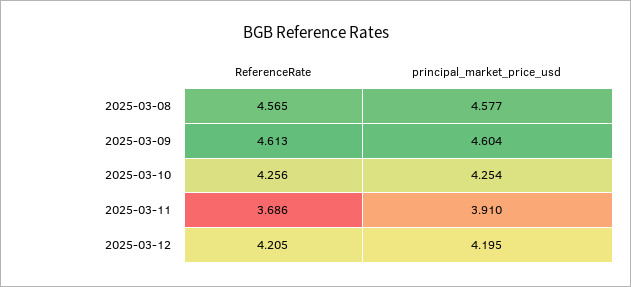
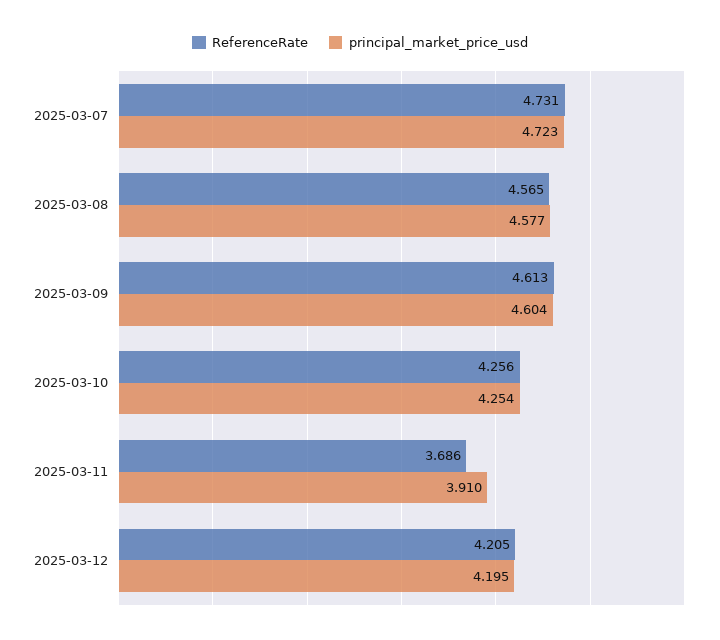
  {
    "ReferenceRate": {
      "2025-03-08": 4.565,
      "2025-03-09": 4.613,
      "2025-03-10": 4.256,
      "2025-03-11": 3.686,
-     "2025-03-12": 4.205
+     "2025-03-12": 4.205,
+     "2025-03-07": 4.731
    },
    "principal_market_price_usd": {
      "2025-03-08": 4.577,
      "2025-03-09": 4.604,
      "2025-03-10": 4.254,
      "2025-03-11": 3.91,
-     "2025-03-12": 4.195
+     "2025-03-12": 4.195,
+     "2025-03-07": 4.723
    }
  }

